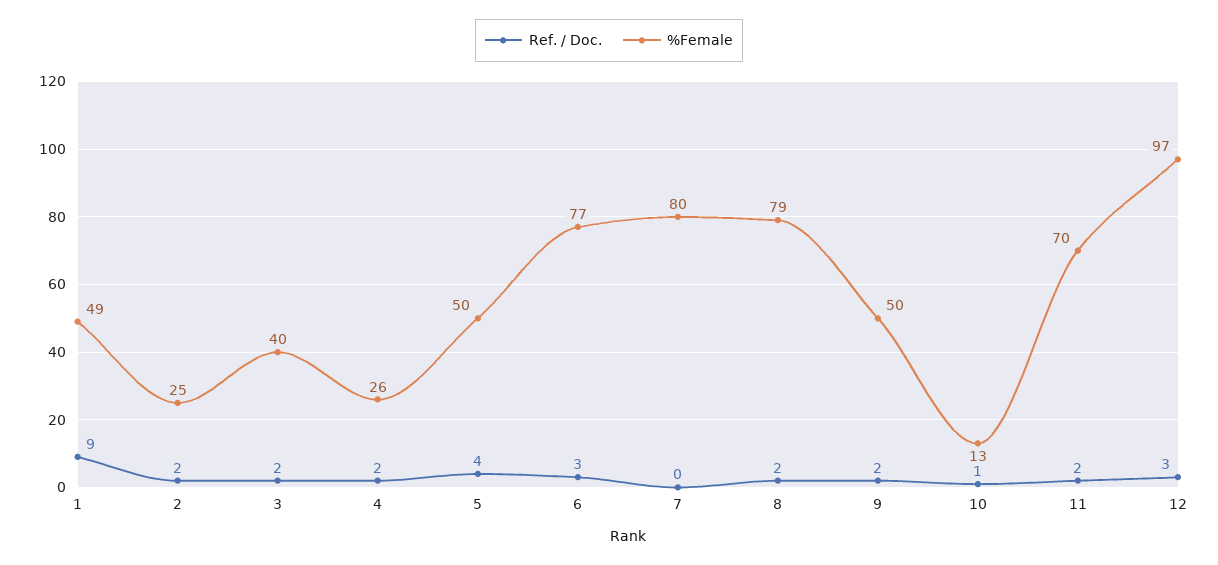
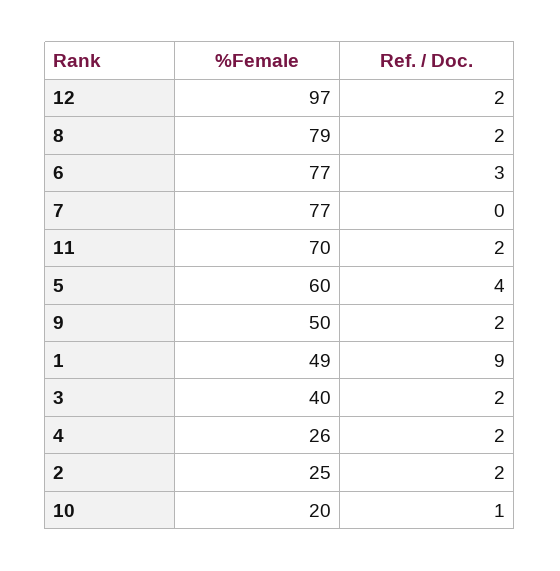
  {
    "Ref. / Doc.": {
      "1": 9,
      "2": 2,
      "3": 2,
      "4": 2,
      "5": 4,
      "6": 3,
      "7": 0,
      "8": 2,
      "9": 2,
      "10": 1,
      "11": 2,
-     "12": 3
+     "12": 2
    },
    "%Female": {
      "1": 49,
      "2": 25,
      "3": 40,
      "4": 26,
-     "5": 50,
+     "5": 60,
      "6": 77,
-     "7": 80,
+     "7": 77,
      "8": 79,
      "9": 50,
-     "10": 13,
+     "10": 20,
      "11": 70,
      "12": 97
    }
  }

